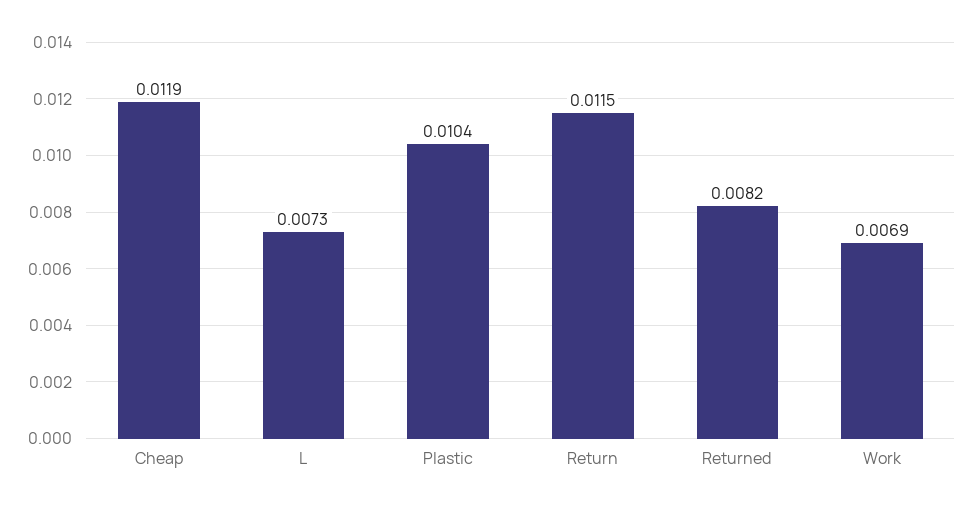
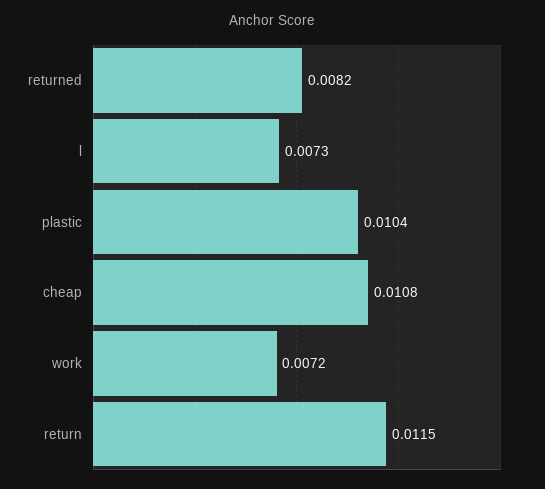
  {
-   "Cheap": 0.0119,
+   "Cheap": 0.0108,
    "L": 0.0073,
    "Plastic": 0.0104,
    "Return": 0.0115,
    "Returned": 0.0082,
-   "Work": 0.0069
+   "Work": 0.0072
  }

